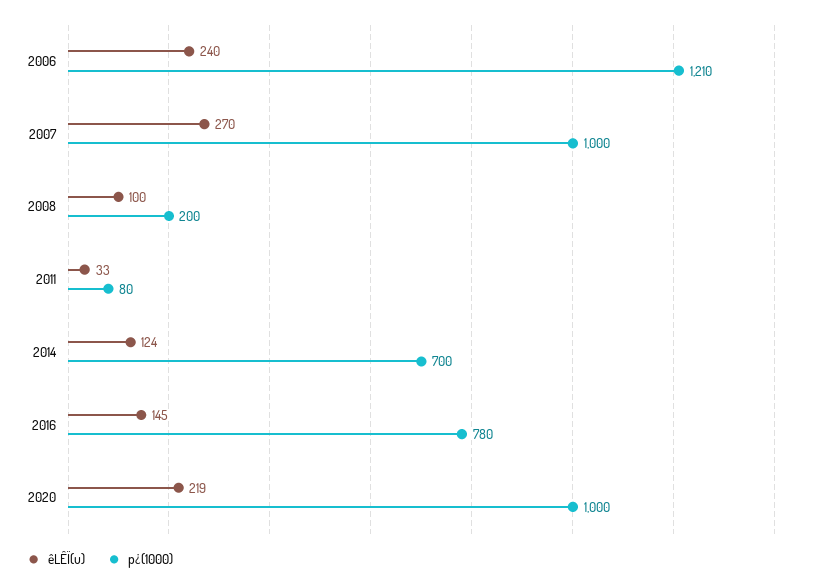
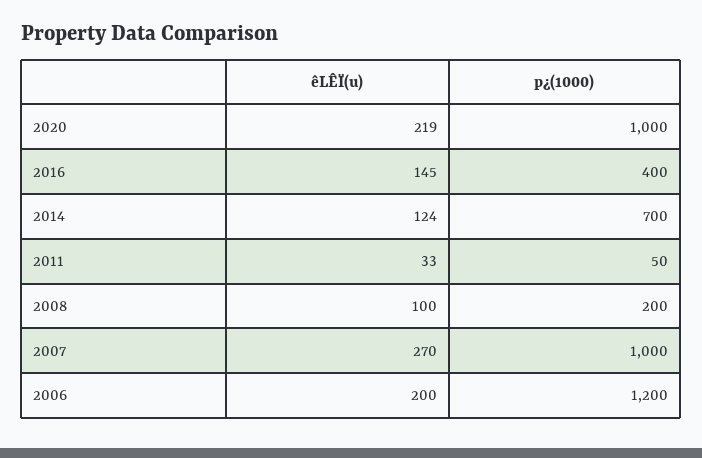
  {
    "êLÊÏ(u)": {
-     "2006": 240,
+     "2006": 200,
      "2007": 270,
      "2008": 100,
      "2011": 33,
      "2014": 124,
      "2016": 145,
      "2020": 219
    },
    "p¿(1000)": {
-     "2006": 1210,
+     "2006": 1200,
      "2007": 1000,
      "2008": 200,
-     "2011": 80,
+     "2011": 50,
      "2014": 700,
-     "2016": 780,
+     "2016": 400,
      "2020": 1000
    }
  }

